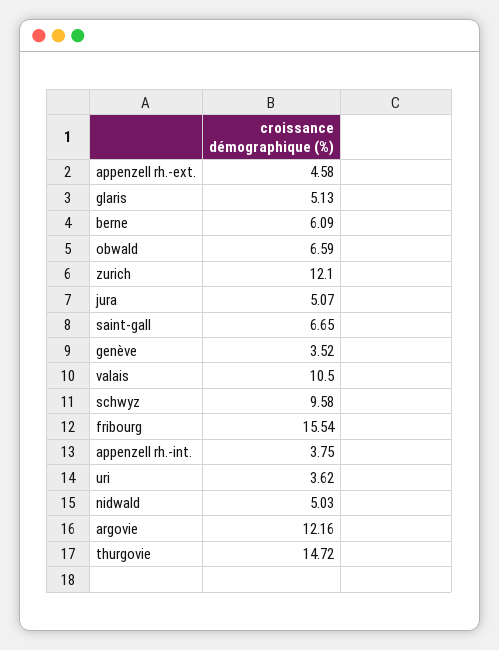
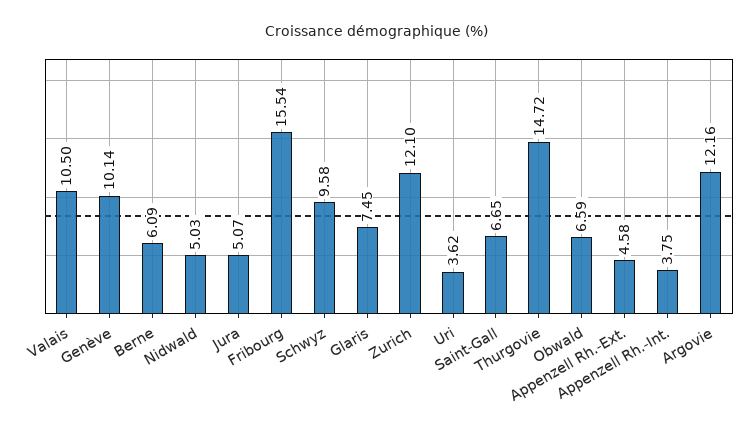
  {
    "appenzell rh.-ext.": 4.58,
-   "glaris": 5.13,
+   "glaris": 7.45,
    "berne": 6.09,
    "obwald": 6.59,
    "zurich": 12.1,
    "jura": 5.07,
    "saint-gall": 6.65,
-   "genève": 3.52,
+   "genève": 10.14,
    "valais": 10.5,
    "schwyz": 9.58,
    "fribourg": 15.54,
    "appenzell rh.-int.": 3.75,
    "uri": 3.62,
    "nidwald": 5.03,
    "argovie": 12.16,
    "thurgovie": 14.72
  }

